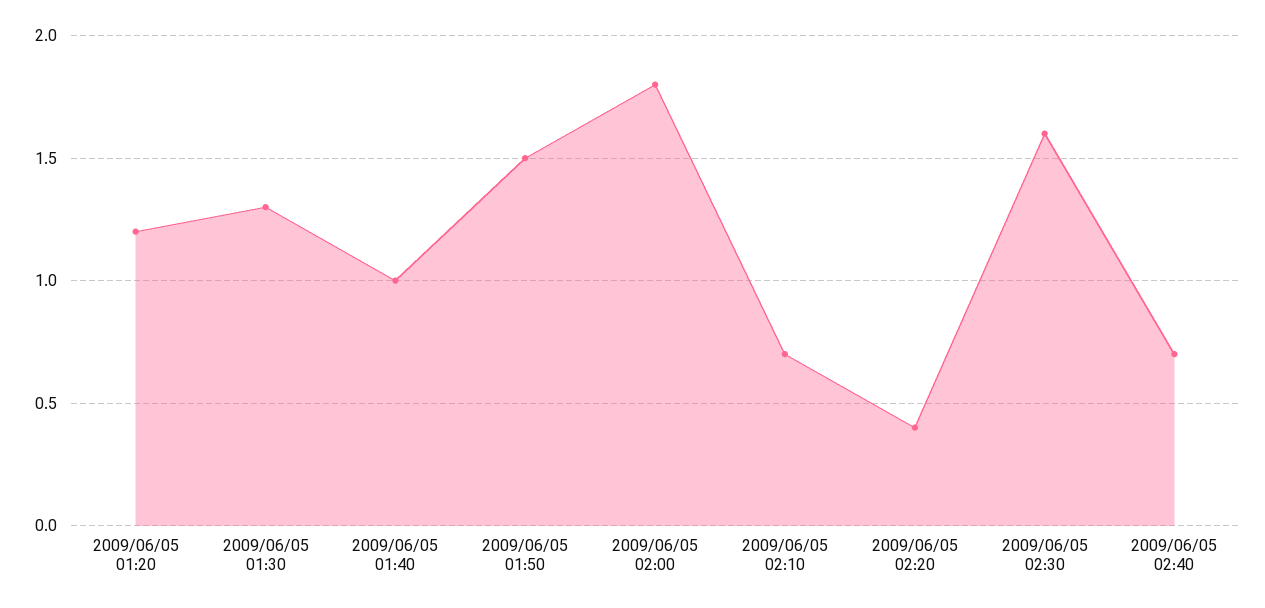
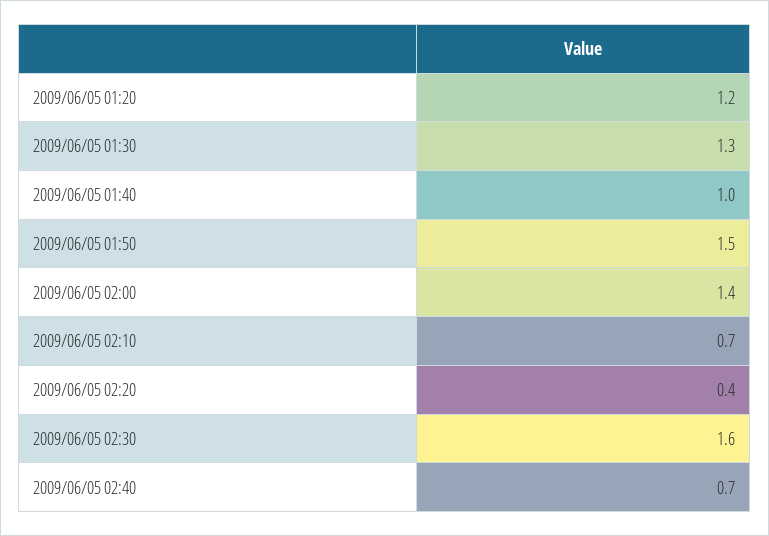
  {
    "2009/06/05 01:20": 1.2,
    "2009/06/05 01:30": 1.3,
    "2009/06/05 01:40": 1,
    "2009/06/05 01:50": 1.5,
-   "2009/06/05 02:00": 1.8,
+   "2009/06/05 02:00": 1.4,
    "2009/06/05 02:10": 0.7,
    "2009/06/05 02:20": 0.4,
    "2009/06/05 02:30": 1.6,
    "2009/06/05 02:40": 0.7
  }

